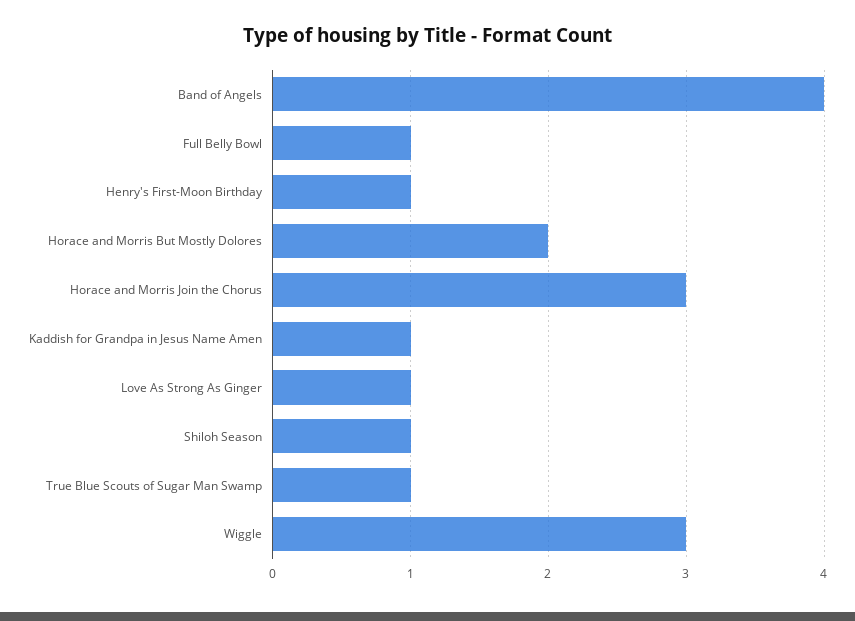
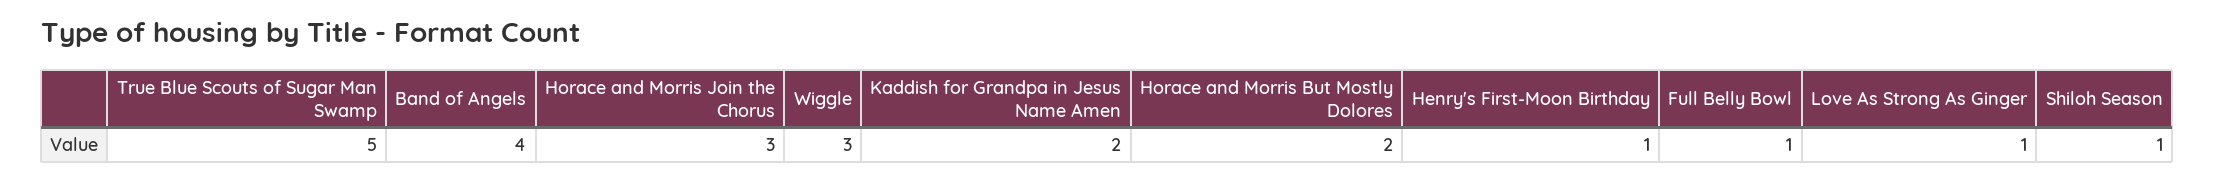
  {
    "Band of Angels": 4,
    "Full Belly Bowl": 1,
    "Henry's First-Moon Birthday": 1,
    "Horace and Morris But Mostly Dolores": 2,
    "Horace and Morris Join the Chorus": 3,
-   "Kaddish for Grandpa in Jesus Name Amen": 1,
+   "Kaddish for Grandpa in Jesus Name Amen": 2,
    "Love As Strong As Ginger": 1,
    "Shiloh Season": 1,
-   "True Blue Scouts of Sugar Man Swamp": 1,
+   "True Blue Scouts of Sugar Man Swamp": 5,
    "Wiggle": 3
  }

